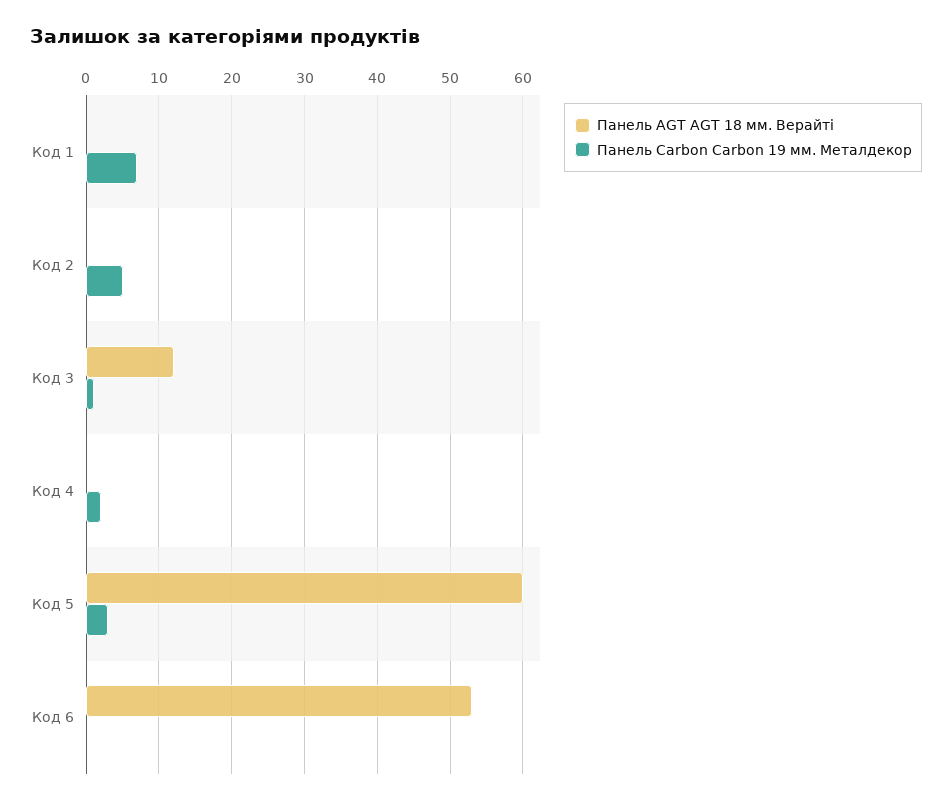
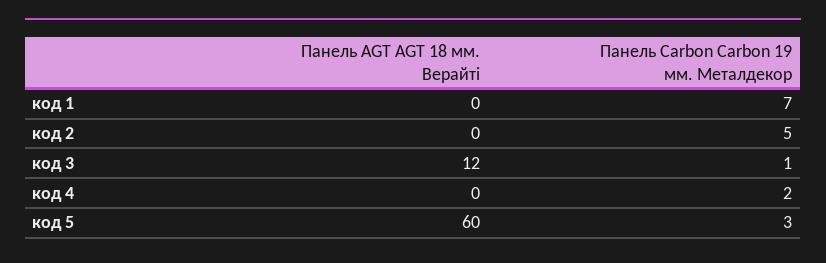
  {
    "Панель AGT AGT 18 мм. Верайті": {
      "Код 1": 0,
      "Код 2": 0,
      "Код 3": 12,
      "Код 4": 0,
-     "Код 5": 60,
+     "Код 5": 60
-     "Код 6": 53
    },
    "Панель Carbon Carbon 19 мм. Металдекор": {
      "Код 1": 7,
      "Код 2": 5,
      "Код 3": 1,
      "Код 4": 2,
-     "Код 5": 3,
+     "Код 5": 3
-     "Код 6": 0
    }
  }

